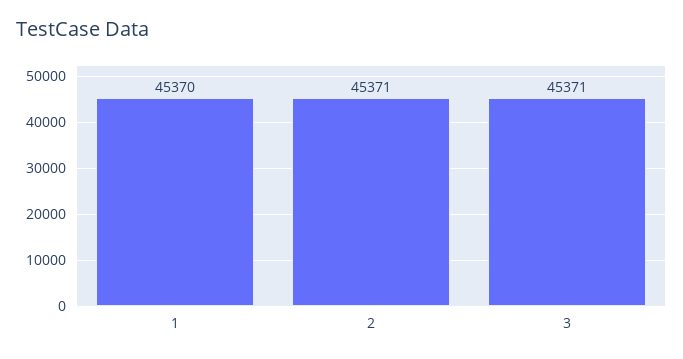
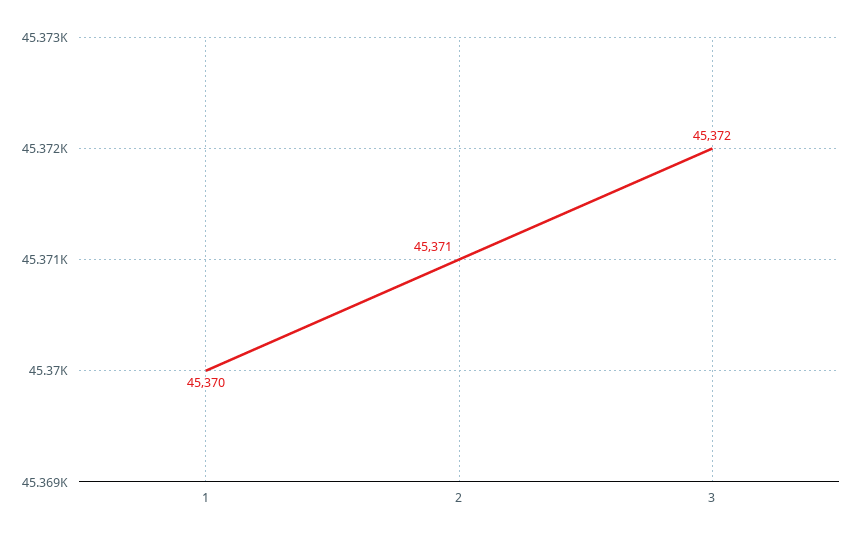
  {
    "1": 45370,
    "2": 45371,
-   "3": 45371
+   "3": 45372
  }

